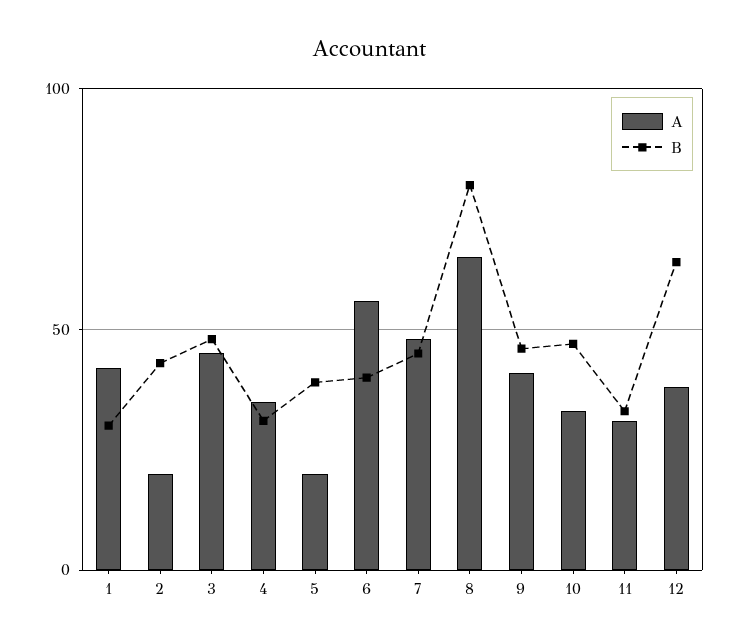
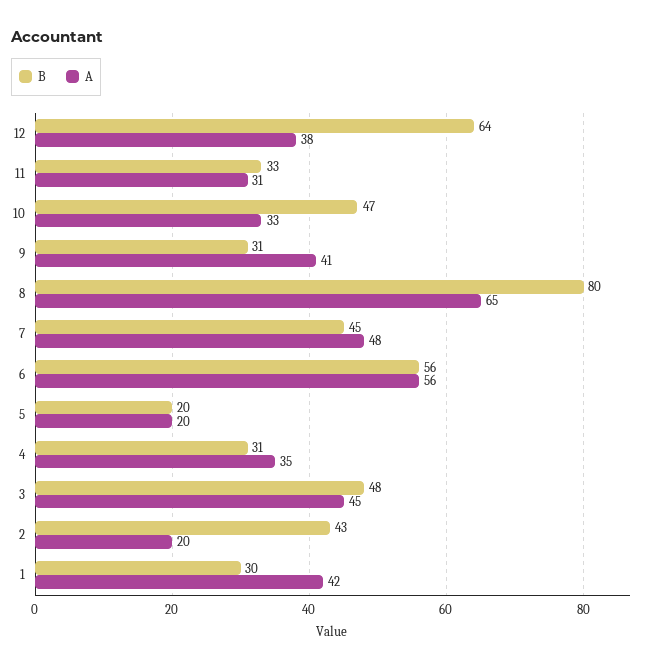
  {
    "A": {
      "1": 42,
      "2": 20,
      "3": 45,
      "4": 35,
      "5": 20,
      "6": 56,
      "7": 48,
      "8": 65,
      "9": 41,
      "10": 33,
      "11": 31,
      "12": 38
    },
    "B": {
      "1": 30,
      "2": 43,
      "3": 48,
      "4": 31,
-     "5": 40,
+     "5": 20,
-     "6": 40,
+     "6": 56,
      "7": 45,
      "8": 80,
-     "9": 45,
+     "9": 31,
      "10": 47,
      "11": 33,
      "12": 64
    }
  }

